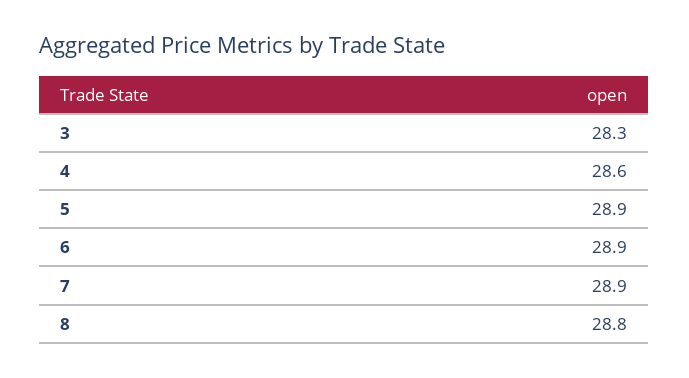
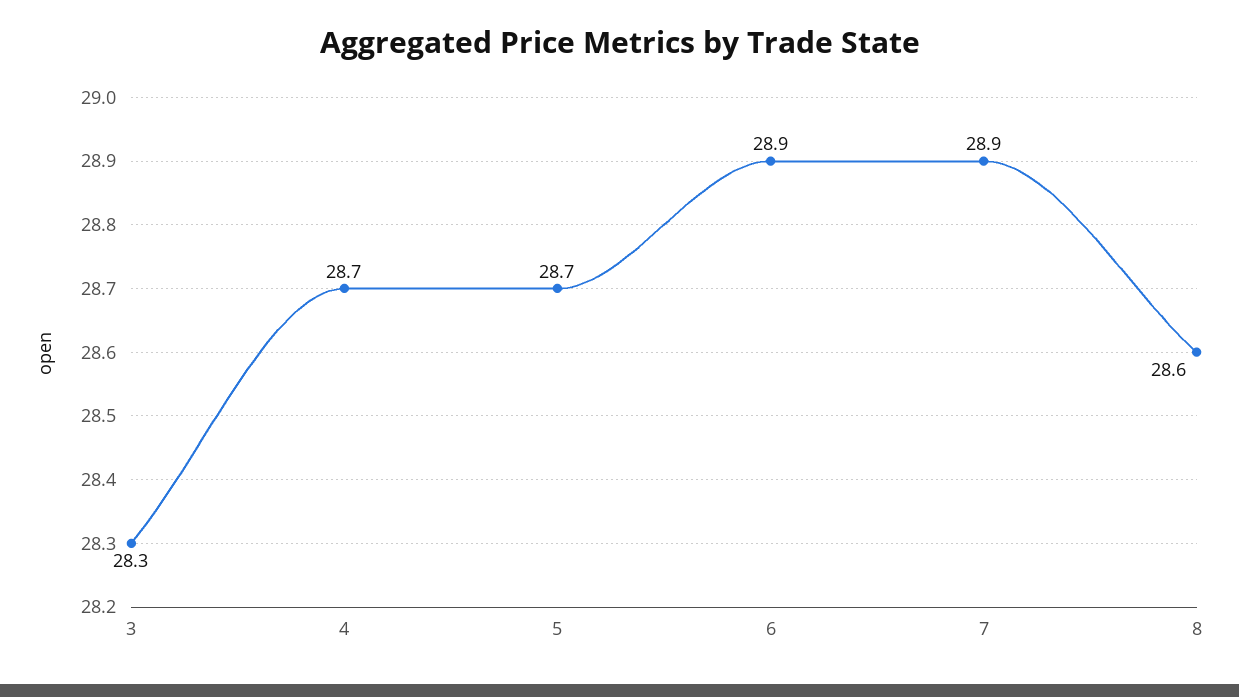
  {
    "3": 28.3,
-   "4": 28.6,
+   "4": 28.7,
-   "5": 28.9,
+   "5": 28.7,
    "6": 28.9,
    "7": 28.9,
-   "8": 28.8
+   "8": 28.6
  }

